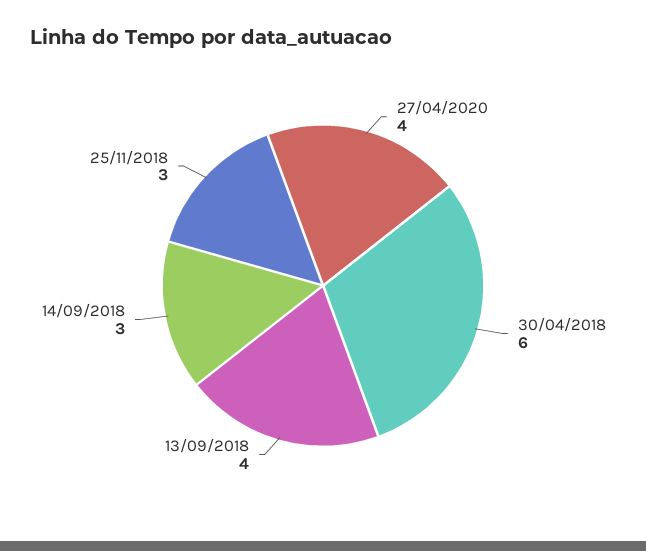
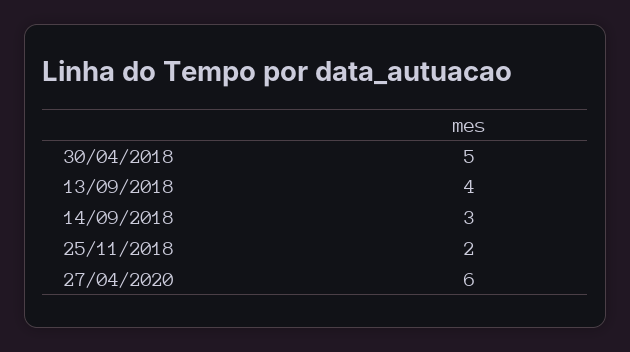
  {
-   "27/04/2020": 4,
+   "27/04/2020": 6,
-   "30/04/2018": 6,
+   "30/04/2018": 5,
    "13/09/2018": 4,
    "14/09/2018": 3,
-   "25/11/2018": 3
+   "25/11/2018": 2
  }

